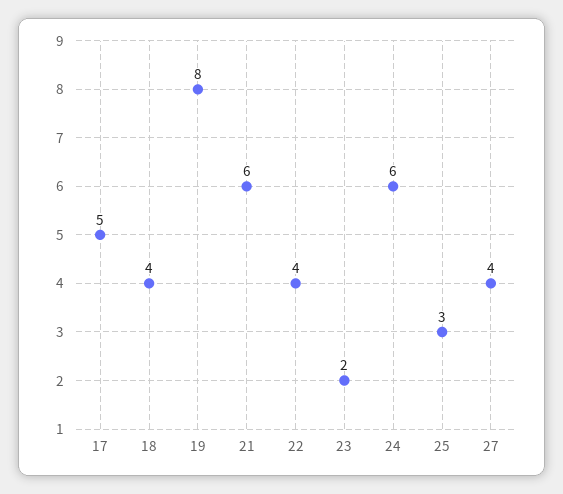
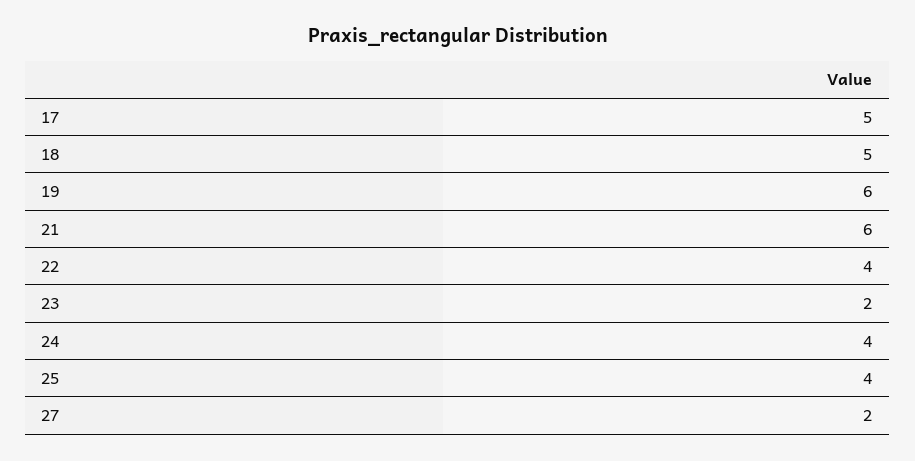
  {
    "17": 5,
-   "18": 4,
+   "18": 5,
-   "19": 8,
+   "19": 6,
    "21": 6,
    "22": 4,
    "23": 2,
-   "24": 6,
+   "24": 4,
-   "25": 3,
+   "25": 4,
-   "27": 4
+   "27": 2
  }

